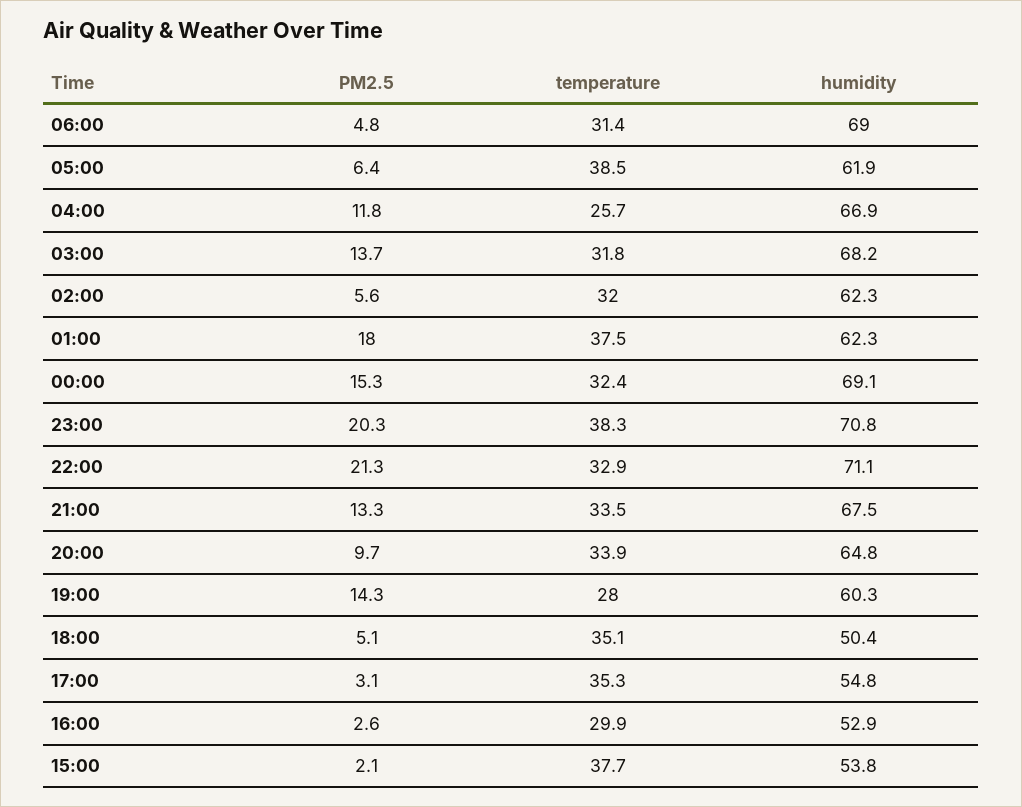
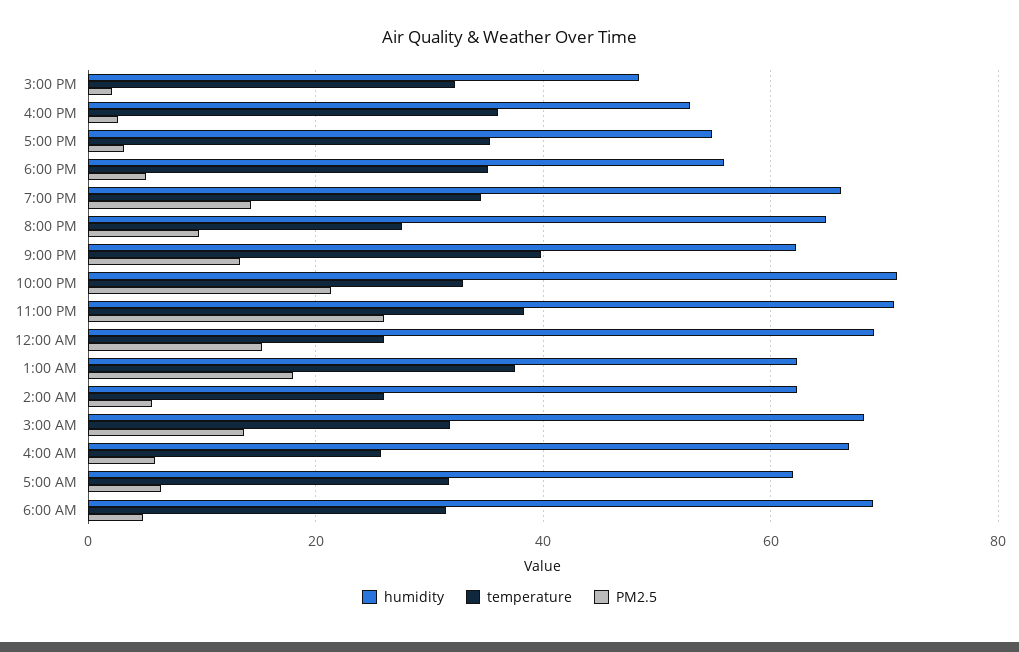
  {
    "PM2.5": {
      "06:00": 4.8,
      "05:00": 6.4,
-     "04:00": 11.8,
+     "04:00": 6,
      "03:00": 13.7,
      "02:00": 5.6,
      "01:00": 18,
      "00:00": 15.3,
-     "23:00": 20.3,
+     "23:00": 26,
      "22:00": 21.3,
      "21:00": 13.3,
      "20:00": 9.7,
      "19:00": 14.3,
      "18:00": 5.1,
      "17:00": 3.1,
      "16:00": 2.6,
      "15:00": 2.1
    },
    "temperature": {
      "06:00": 31.4,
-     "05:00": 38.5,
+     "05:00": 32,
      "04:00": 25.7,
      "03:00": 31.8,
-     "02:00": 32,
+     "02:00": 26,
      "01:00": 37.5,
-     "00:00": 32.4,
+     "00:00": 26,
      "23:00": 38.3,
      "22:00": 32.9,
-     "21:00": 33.5,
+     "21:00": 40,
-     "20:00": 33.9,
+     "20:00": 28,
-     "19:00": 28,
+     "19:00": 34,
      "18:00": 35.1,
      "17:00": 35.3,
-     "16:00": 29.9,
+     "16:00": 36,
-     "15:00": 37.7
+     "15:00": 32
    },
    "humidity": {
      "06:00": 69,
      "05:00": 61.9,
      "04:00": 66.9,
      "03:00": 68.2,
      "02:00": 62.3,
      "01:00": 62.3,
      "00:00": 69.1,
      "23:00": 70.8,
      "22:00": 71.1,
-     "21:00": 67.5,
+     "21:00": 62,
      "20:00": 64.8,
-     "19:00": 60.3,
+     "19:00": 66,
-     "18:00": 50.4,
+     "18:00": 56,
      "17:00": 54.8,
      "16:00": 52.9,
-     "15:00": 53.8
+     "15:00": 48
    }
  }

